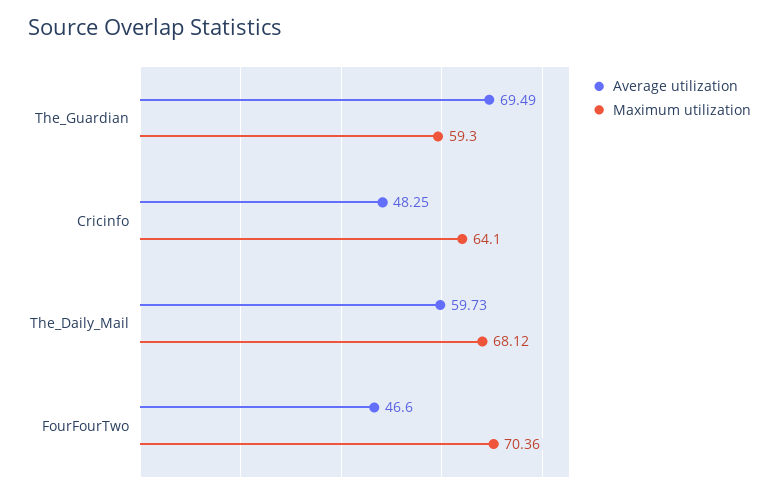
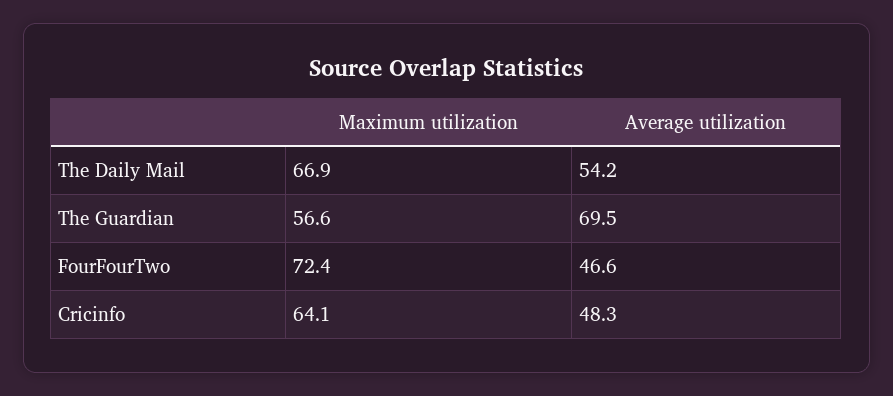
  {
    "Average utilization": {
      "The_Guardian": 69.49,
      "Cricinfo": 48.25,
-     "The_Daily_Mail": 59.73,
+     "The_Daily_Mail": 54.2,
      "FourFourTwo": 46.6
    },
    "Maximum utilization": {
-     "The_Guardian": 59.3,
+     "The_Guardian": 56.6,
      "Cricinfo": 64.1,
-     "The_Daily_Mail": 68.12,
+     "The_Daily_Mail": 66.9,
-     "FourFourTwo": 70.36
+     "FourFourTwo": 72.4
    }
  }

